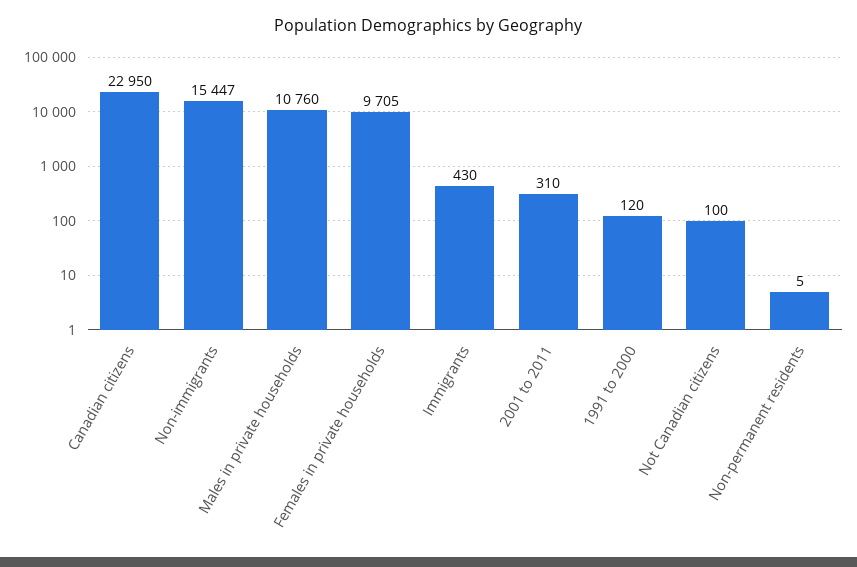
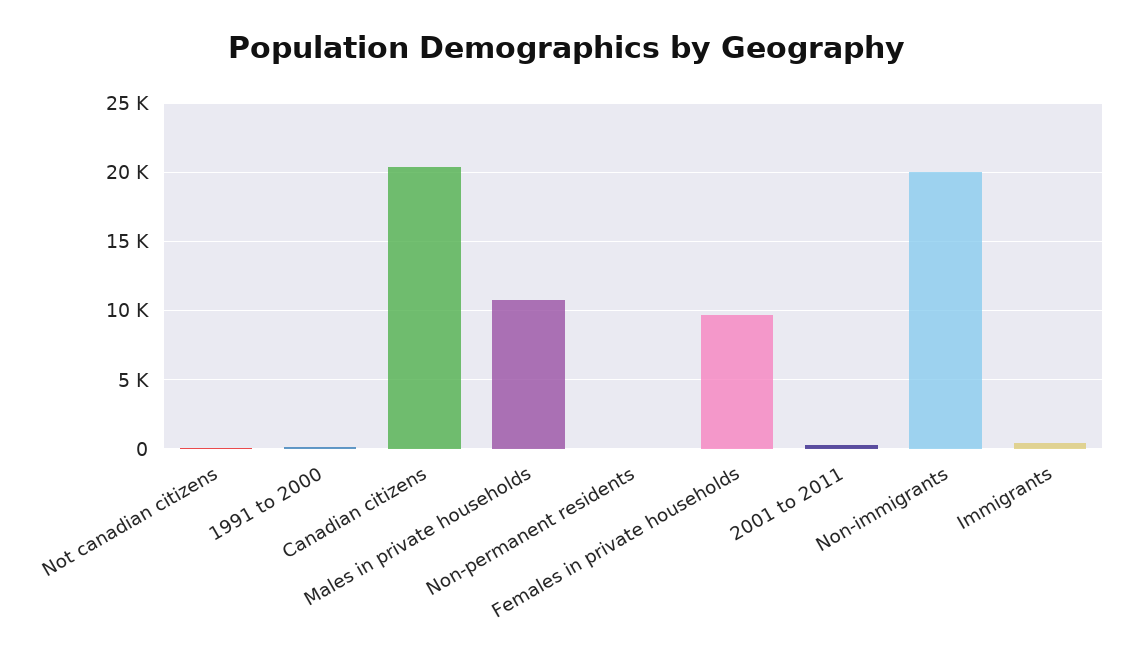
  {
-   "Canadian citizens": 22950,
+   "Canadian citizens": 20500,
-   "Non-immigrants": 15447,
+   "Non-immigrants": 20000,
    "Males in private households": 10760,
    "Females in private households": 9705,
    "Immigrants": 430,
    "2001 to 2011": 310,
    "1991 to 2000": 120,
    "Not Canadian citizens": 100,
    "Non-permanent residents": 5
  }

